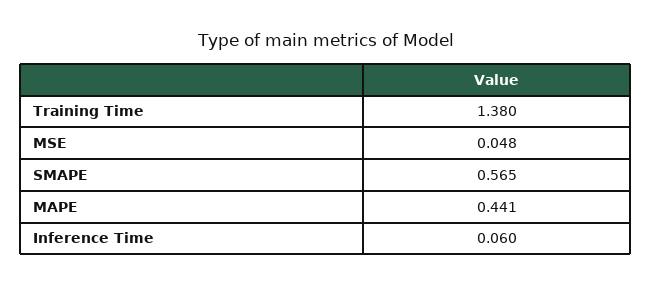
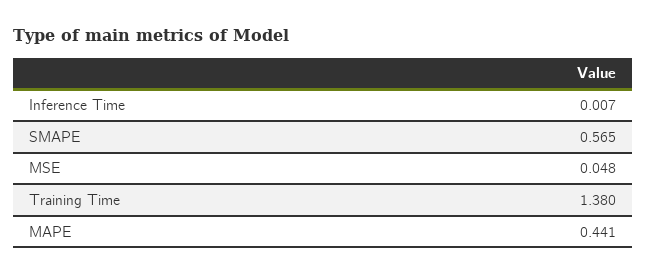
  {
    "Training Time": 1.38,
    "MSE": 0.048,
    "SMAPE": 0.565,
    "MAPE": 0.441,
-   "Inference Time": 0.06
+   "Inference Time": 0.007
  }

